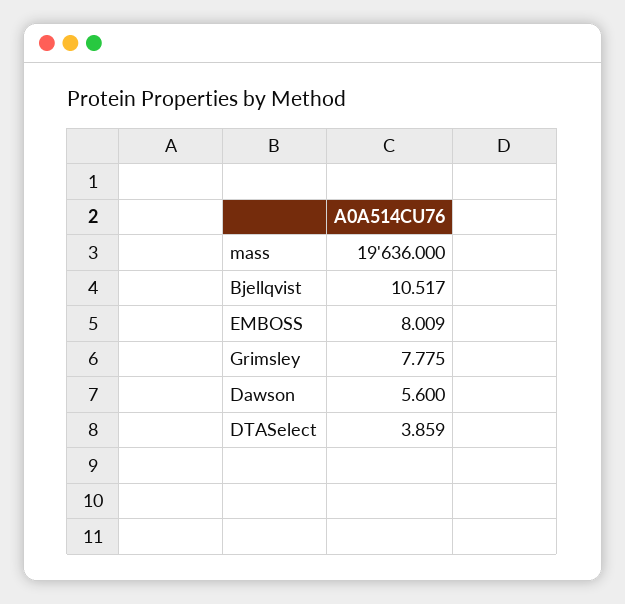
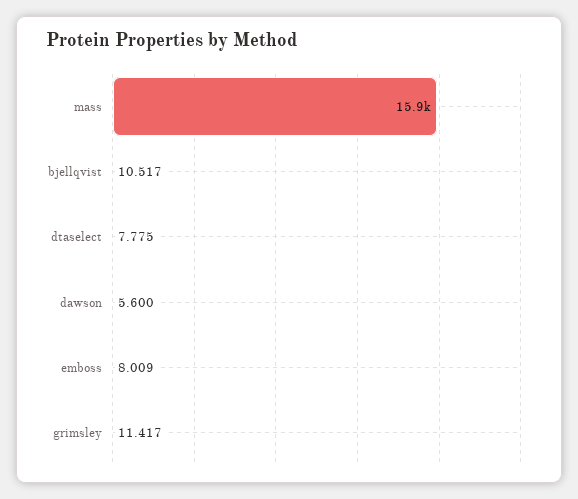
  {
-   "mass": 19636,
+   "mass": 15900,
    "Bjellqvist": 10.517,
    "EMBOSS": 8.009,
-   "Grimsley": 7.775,
+   "Grimsley": 11.417,
    "Dawson": 5.6,
-   "DTASelect": 3.859
+   "DTASelect": 7.775
  }

